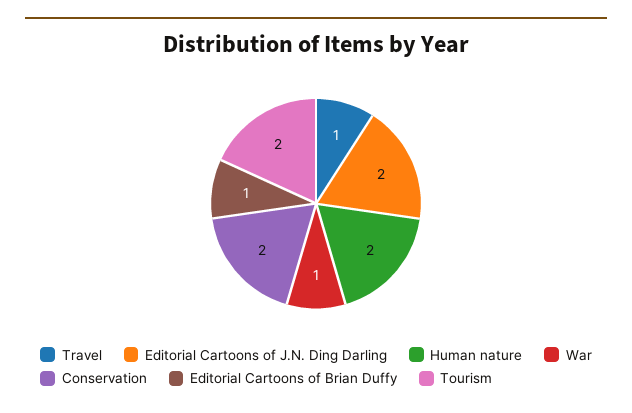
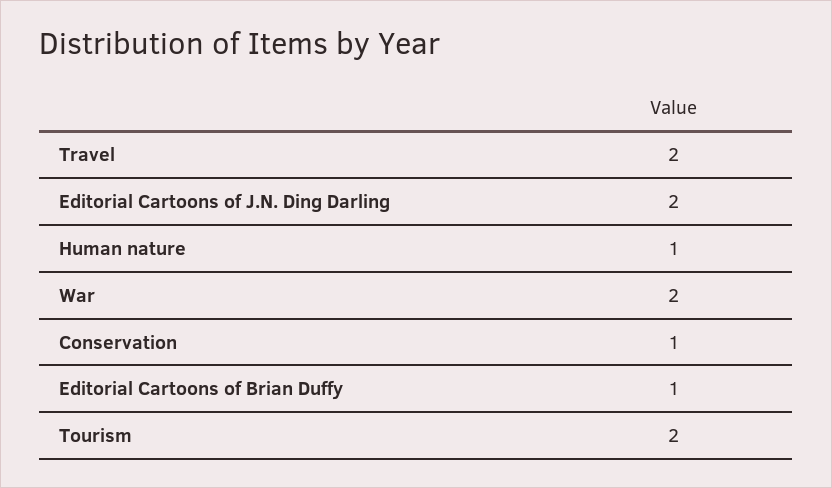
  {
-   "Travel": 1,
+   "Travel": 2,
    "Editorial Cartoons of J.N. Ding Darling": 2,
-   "Human nature": 2,
+   "Human nature": 1,
-   "War": 1,
+   "War": 2,
-   "Conservation": 2,
+   "Conservation": 1,
    "Editorial Cartoons of Brian Duffy": 1,
    "Tourism": 2
  }

